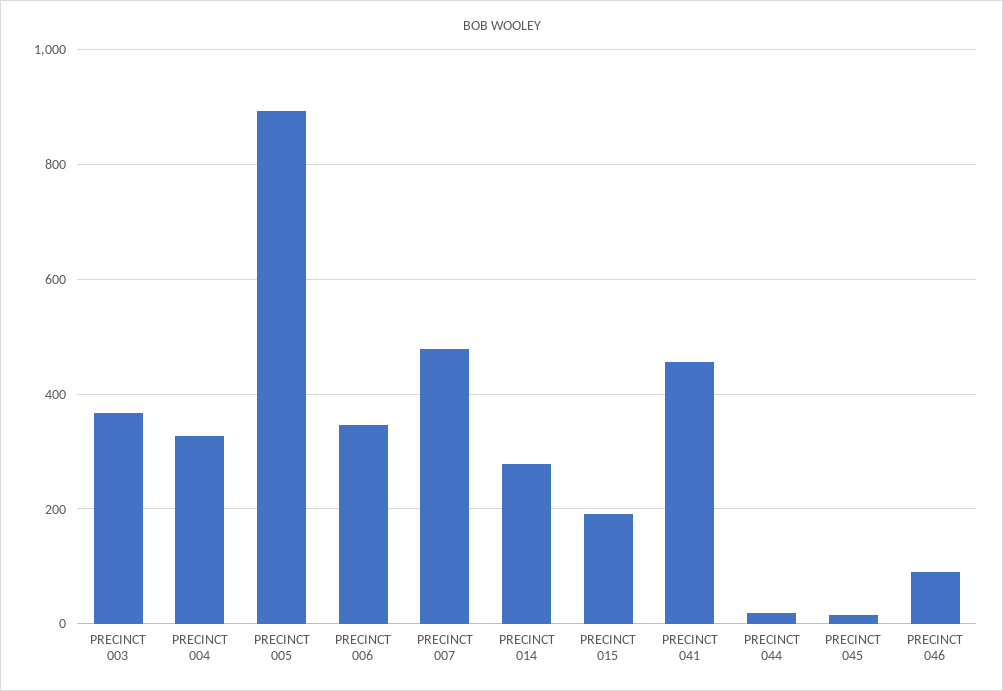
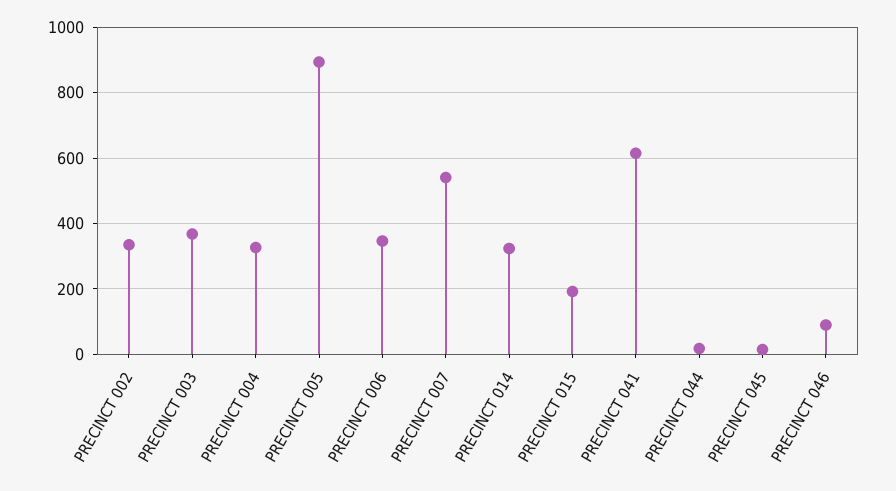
  {
    "PRECINCT 003": 360,
    "PRECINCT 004": 320,
    "PRECINCT 005": 900,
    "PRECINCT 006": 340,
-   "PRECINCT 007": 480,
+   "PRECINCT 007": 540,
-   "PRECINCT 014": 280,
+   "PRECINCT 014": 320,
    "PRECINCT 015": 200,
-   "PRECINCT 041": 460,
+   "PRECINCT 041": 620,
    "PRECINCT 044": 20,
    "PRECINCT 045": 20,
-   "PRECINCT 046": 100
+   "PRECINCT 046": 100,
+   "PRECINCT 002": 340
  }

